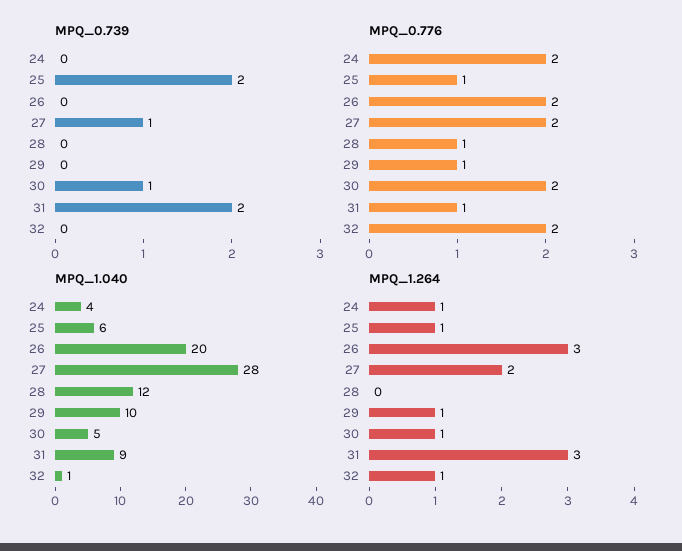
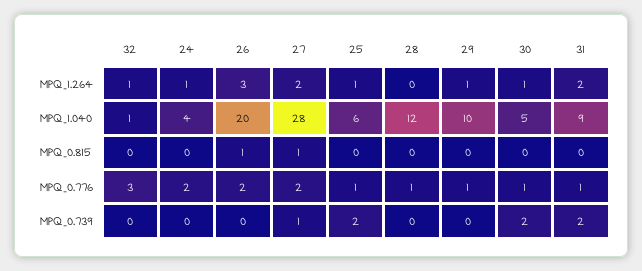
  {
    "MPQ_0.739": {
      "24": 0,
      "25": 2,
      "26": 0,
      "27": 1,
      "28": 0,
      "29": 0,
-     "30": 1,
+     "30": 2,
      "31": 2,
      "32": 0
    },
    "MPQ_0.776": {
      "24": 2,
      "25": 1,
      "26": 2,
      "27": 2,
      "28": 1,
      "29": 1,
-     "30": 2,
+     "30": 1,
      "31": 1,
-     "32": 2
+     "32": 3
    },
    "MPQ_1.040": {
      "24": 4,
      "25": 6,
      "26": 20,
      "27": 28,
      "28": 12,
      "29": 10,
      "30": 5,
      "31": 9,
      "32": 1
    },
    "MPQ_1.264": {
      "24": 1,
      "25": 1,
      "26": 3,
      "27": 2,
      "28": 0,
      "29": 1,
      "30": 1,
-     "31": 3,
+     "31": 2,
      "32": 1
-   }
+   },
+   "MPQ_0.815": {
+     "32": 0,
+     "24": 0,
+     "26": 1,
+     "27": 1,
+     "25": 0,
+     "28": 0,
+     "29": 0,
+     "30": 0,
+     "31": 0
+   }
  }

